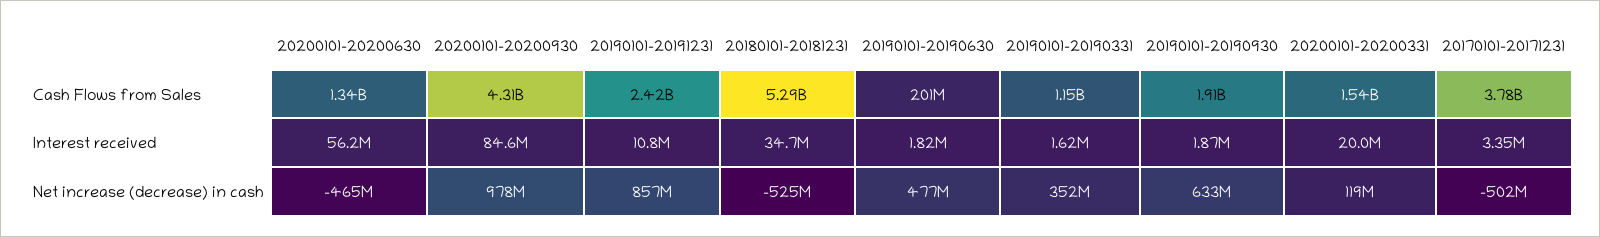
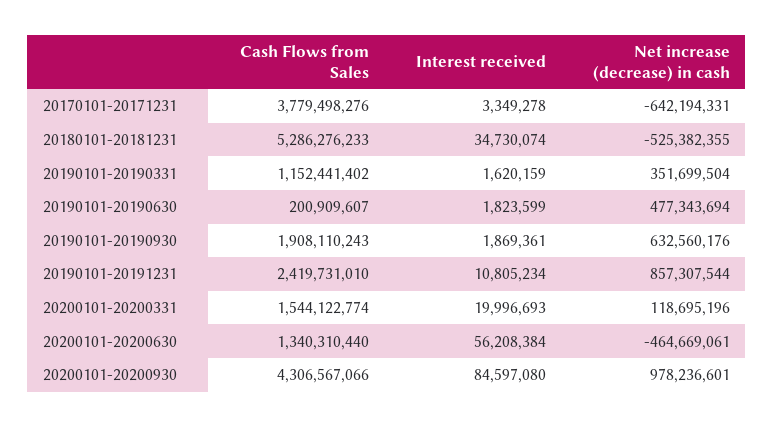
  {
    "20200101-20200630": {
      "Cash Flows from Sales": 1340310440,
      "Interest received": 56208384,
      "Net increase (decrease) in cash": -464669061
    },
    "20200101-20200930": {
      "Cash Flows from Sales": 4306567066,
      "Interest received": 84597080,
      "Net increase (decrease) in cash": 978236601
    },
    "20190101-20191231": {
      "Cash Flows from Sales": 2419731010,
      "Interest received": 10805234,
      "Net increase (decrease) in cash": 857307544
    },
    "20180101-20181231": {
      "Cash Flows from Sales": 5286276233,
      "Interest received": 34730074,
      "Net increase (decrease) in cash": -525382355
    },
    "20190101-20190630": {
      "Cash Flows from Sales": 200909607,
      "Interest received": 1823599,
      "Net increase (decrease) in cash": 477343694
    },
    "20190101-20190331": {
      "Cash Flows from Sales": 1152441402,
      "Interest received": 1620159,
      "Net increase (decrease) in cash": 351699504
    },
    "20190101-20190930": {
      "Cash Flows from Sales": 1908110243,
      "Interest received": 1869361,
      "Net increase (decrease) in cash": 632560176
    },
    "20200101-20200331": {
      "Cash Flows from Sales": 1544122774,
      "Interest received": 19996693,
      "Net increase (decrease) in cash": 118695196
    },
    "20170101-20171231": {
      "Cash Flows from Sales": 3779498276,
      "Interest received": 3349278,
-     "Net increase (decrease) in cash": -502000000
+     "Net increase (decrease) in cash": -642194331
    }
  }

